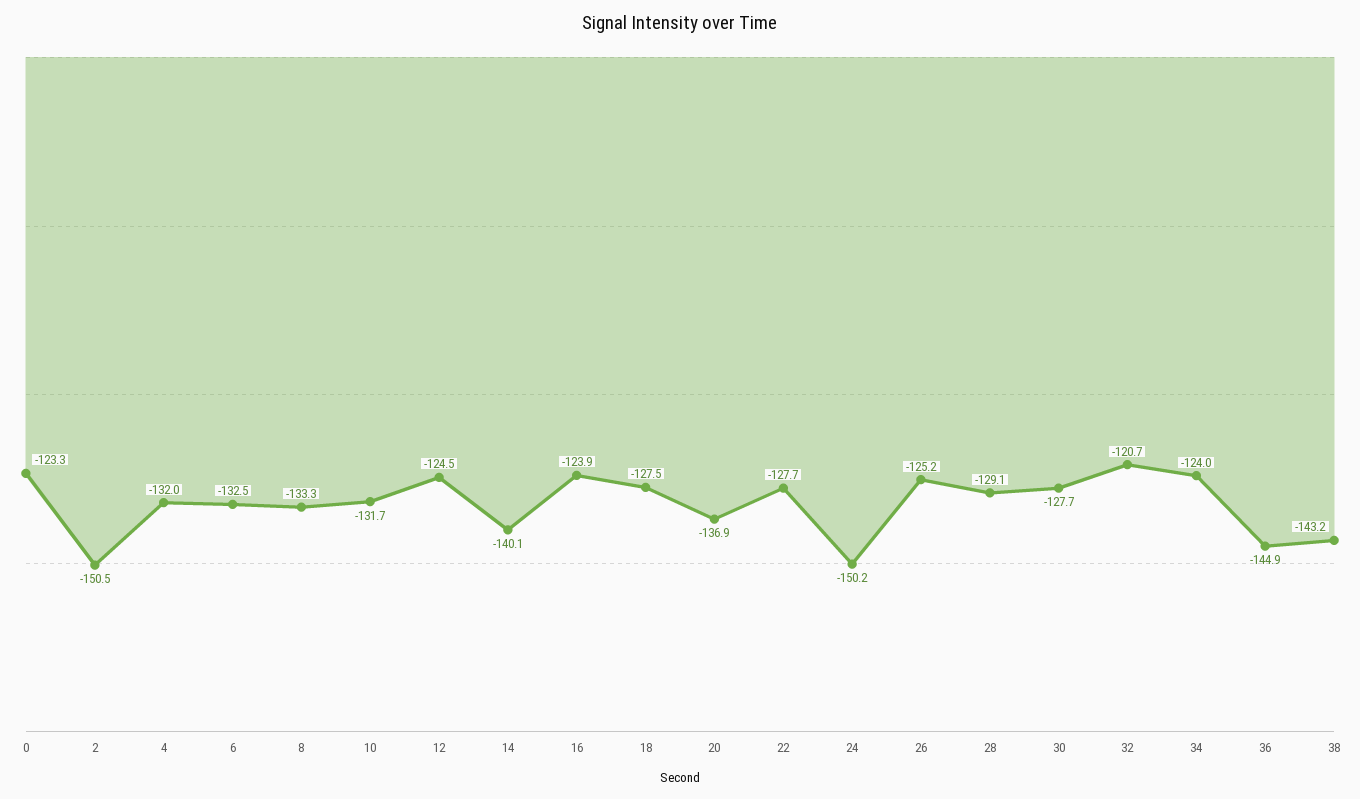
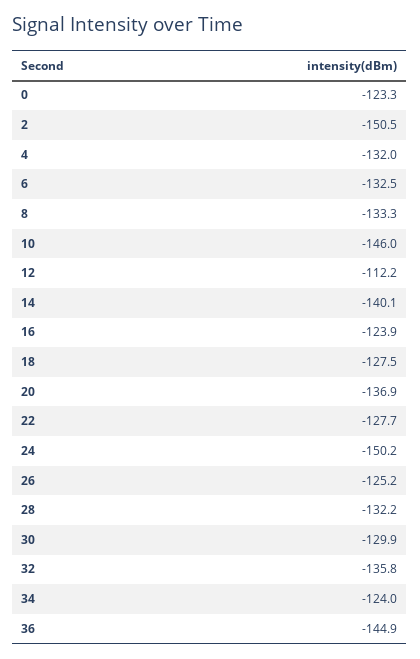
  {
    "0": -123.3,
    "2": -150.5,
    "4": -132,
    "6": -132.5,
    "8": -133.3,
-   "10": -131.7,
+   "10": -146,
-   "12": -124.5,
+   "12": -112.2,
    "14": -140.1,
    "16": -123.9,
    "18": -127.5,
    "20": -136.9,
    "22": -127.7,
    "24": -150.2,
    "26": -125.2,
-   "28": -129.1,
+   "28": -132.2,
-   "30": -127.7,
+   "30": -129.9,
-   "32": -120.7,
+   "32": -135.8,
    "34": -124,
-   "36": -144.9,
+   "36": -144.9
-   "38": -143.2
  }

